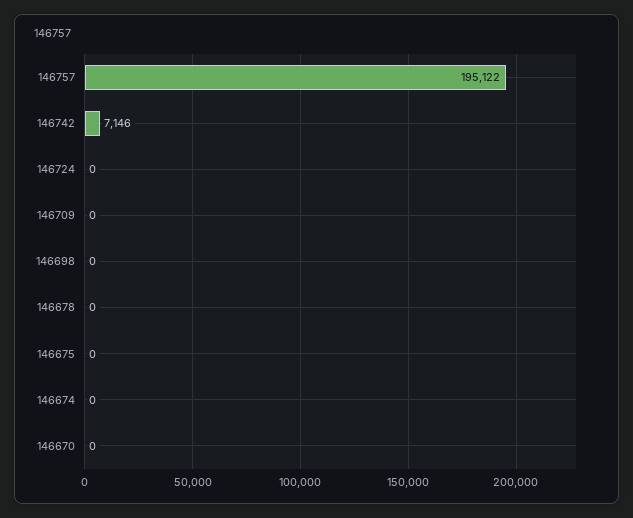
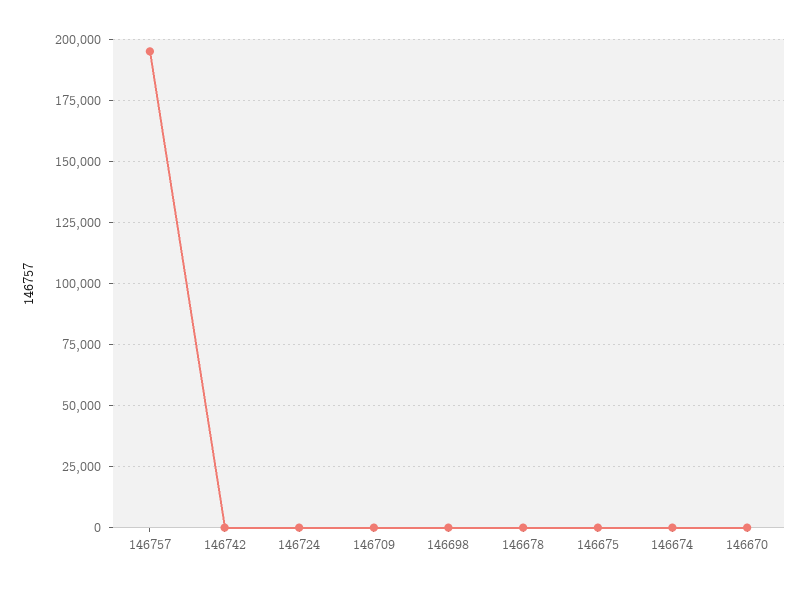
  {
    "146757": 195122,
-   "146742": 7146,
+   "146742": 0,
    "146724": 0,
    "146709": 0,
    "146698": 0,
    "146678": 0,
    "146675": 0,
    "146674": 0,
    "146670": 0
  }

